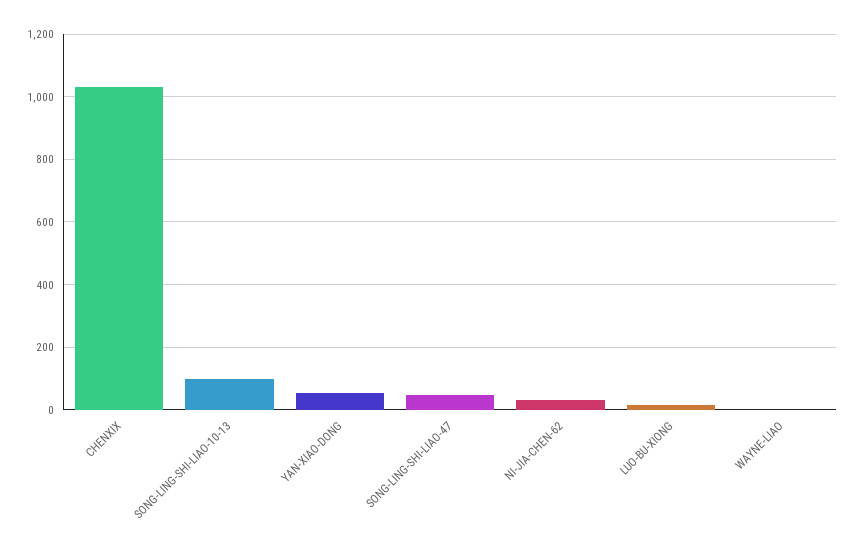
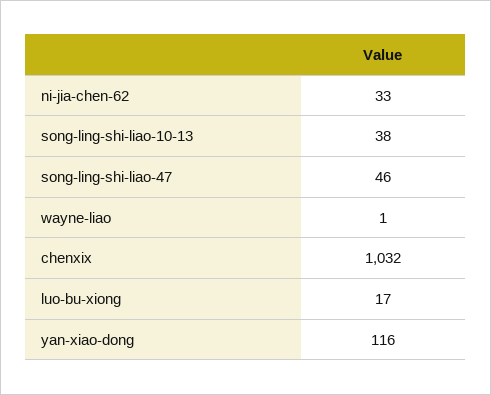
  {
    "CHENXIX": 1032,
-   "SONG-LING-SHI-LIAO-10-13": 100,
+   "SONG-LING-SHI-LIAO-10-13": 38,
-   "YAN-XIAO-DONG": 60,
+   "YAN-XIAO-DONG": 116,
    "SONG-LING-SHI-LIAO-47": 46,
    "NI-JIA-CHEN-62": 33,
    "LUO-BU-XIONG": 17,
    "WAYNE-LIAO": 1
  }

